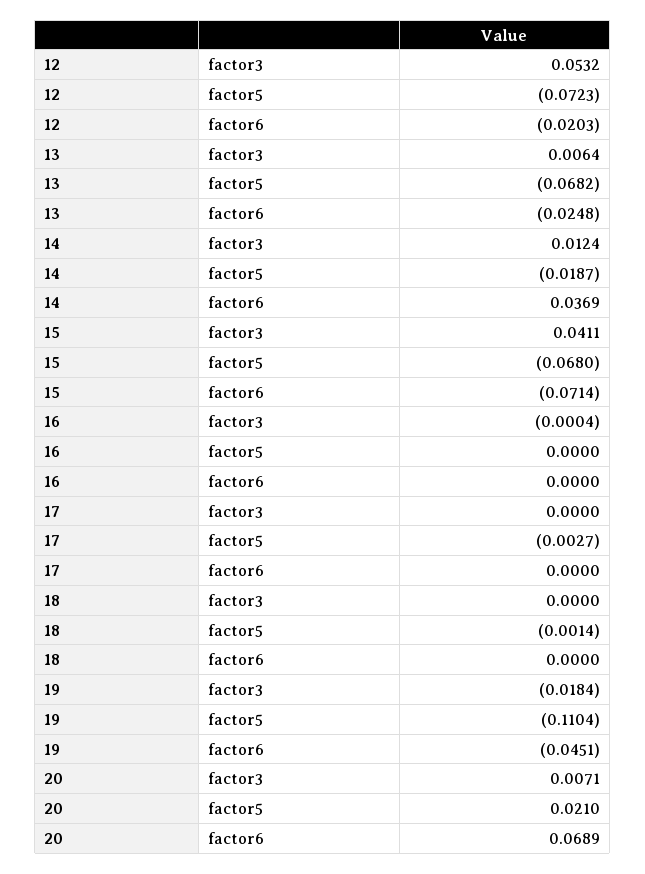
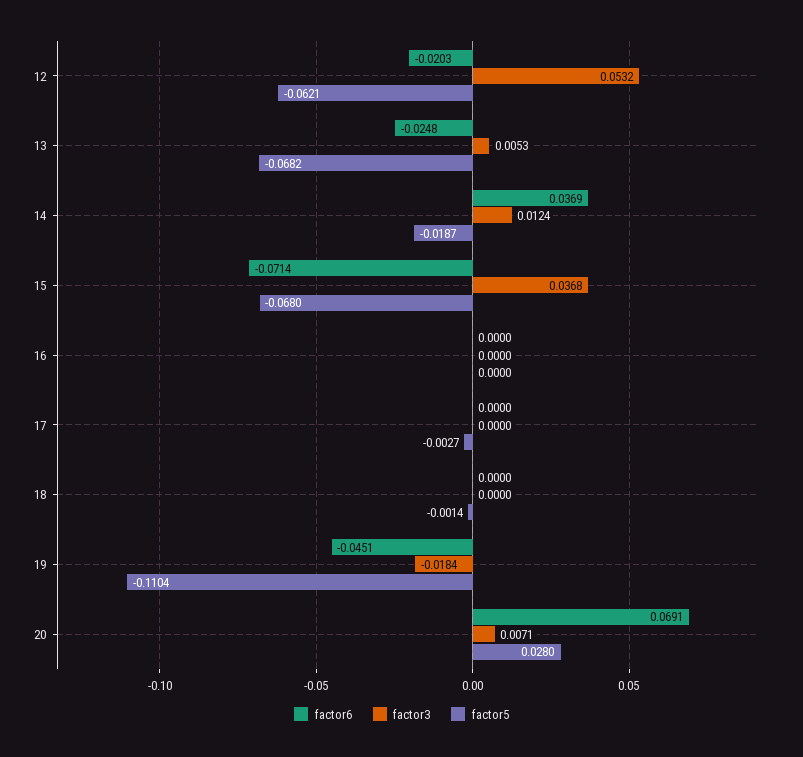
  {
    "factor3": {
      "12": 0.0532,
-     "13": 0.0064,
+     "13": 0.0053,
      "14": 0.0124,
-     "15": 0.0411,
+     "15": 0.0368,
-     "16": -0.0004,
+     "16": 0,
      "17": 0,
      "18": 0,
      "19": -0.0184,
      "20": 0.0071
    },
    "factor5": {
-     "12": -0.0723,
+     "12": -0.0621,
      "13": -0.0682,
      "14": -0.0187,
      "15": -0.068,
      "16": 0,
      "17": -0.0027,
      "18": -0.0014,
      "19": -0.1104,
-     "20": 0.021
+     "20": 0.028
    },
    "factor6": {
      "12": -0.0203,
      "13": -0.0248,
      "14": 0.0369,
      "15": -0.0714,
      "16": 0,
      "17": 0,
      "18": 0,
      "19": -0.0451,
-     "20": 0.0689
+     "20": 0.0691
    }
  }

